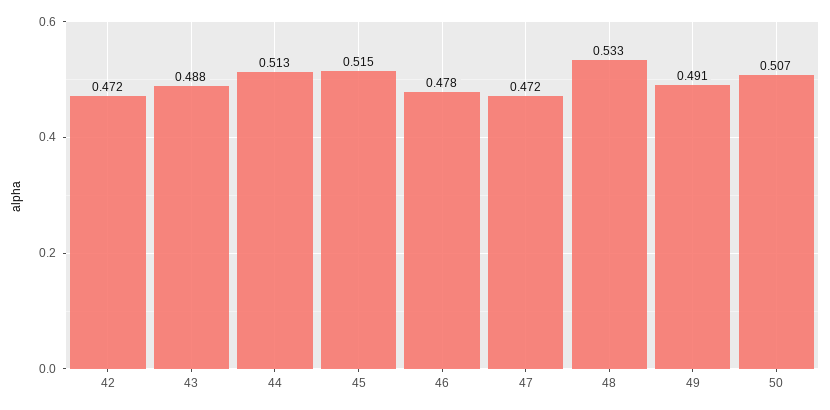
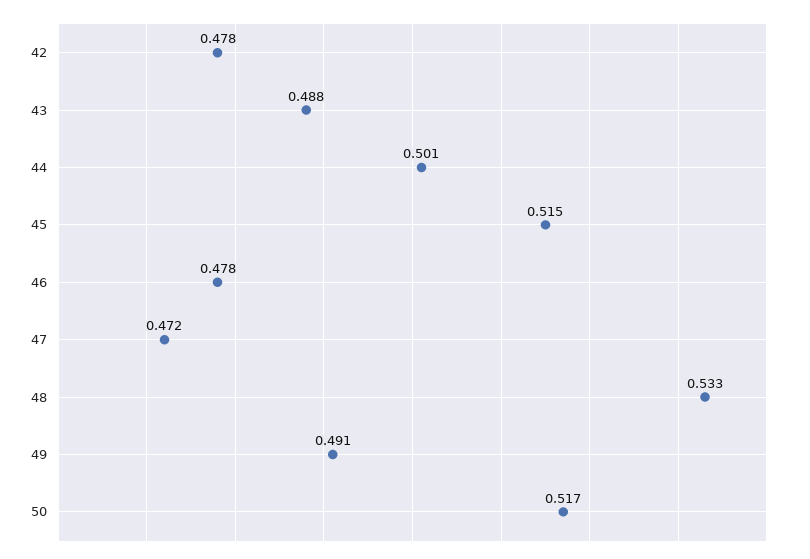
  {
-   "42": 0.472,
+   "42": 0.478,
    "43": 0.488,
-   "44": 0.513,
+   "44": 0.501,
    "45": 0.515,
    "46": 0.478,
    "47": 0.472,
    "48": 0.533,
    "49": 0.491,
-   "50": 0.507
+   "50": 0.517
  }

